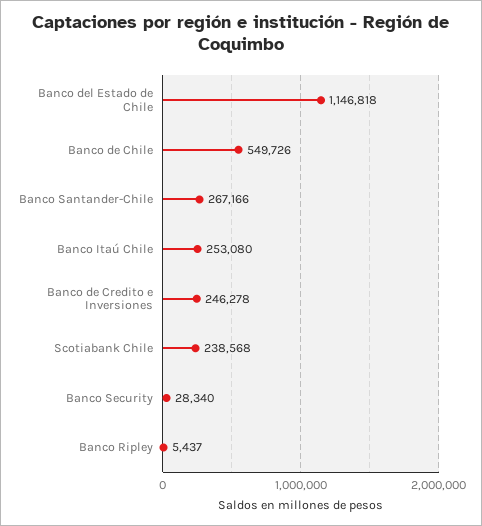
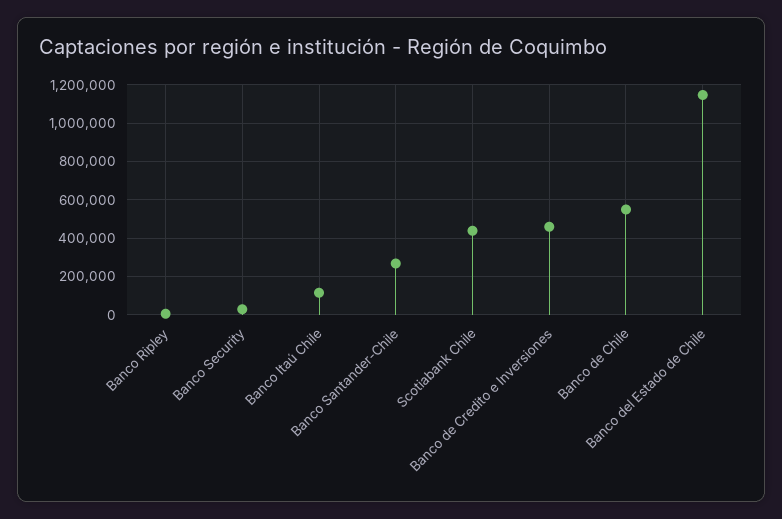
  {
    "Banco del Estado de Chile": 1146818,
    "Banco de Chile": 549726,
    "Banco Santander-Chile": 267166,
-   "Banco Itaú Chile": 253080,
+   "Banco Itaú Chile": 100000,
-   "Banco de Credito e Inversiones": 246278,
+   "Banco de Credito e Inversiones": 450000,
-   "Scotiabank Chile": 238568,
+   "Scotiabank Chile": 450000,
    "Banco Security": 28340,
    "Banco Ripley": 5437
  }

